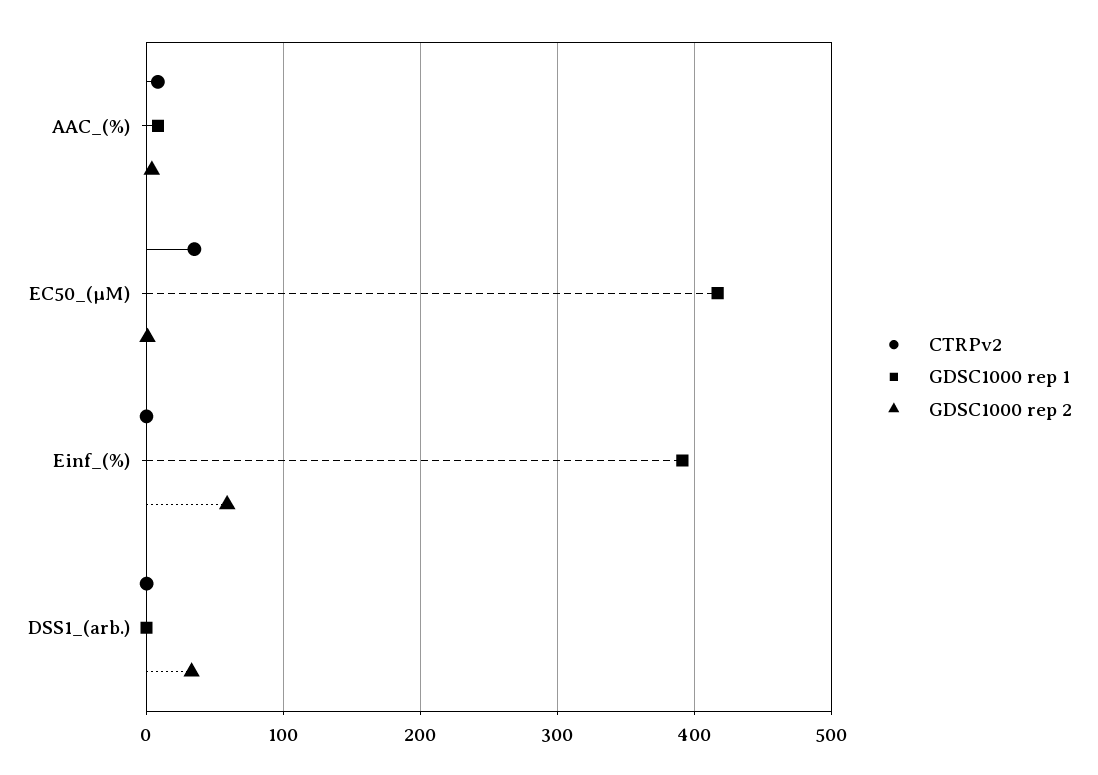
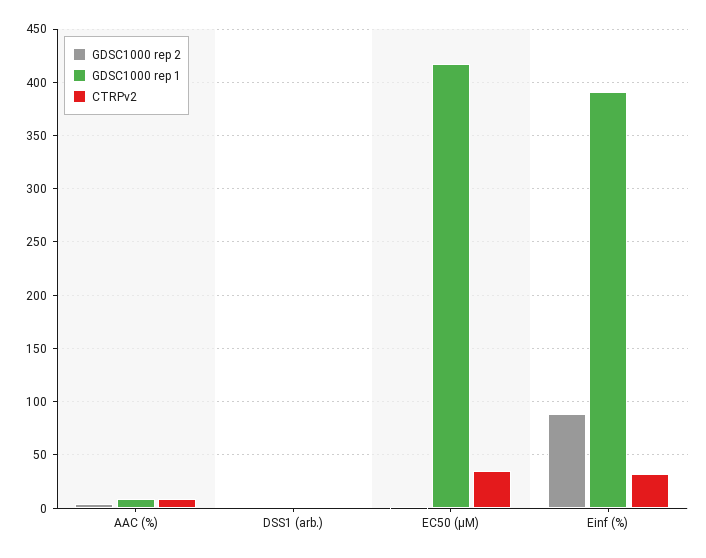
  {
    "CTRPv2": {
      "AAC_(%)": 10,
      "EC50_(µM)": 40,
-     "Einf_(%)": 0,
+     "Einf_(%)": 30,
      "DSS1_(arb.)": 0
    },
    "GDSC1000 rep 1": {
      "AAC_(%)": 10,
      "EC50_(µM)": 420,
      "Einf_(%)": 390,
      "DSS1_(arb.)": 0
    },
    "GDSC1000 rep 2": {
      "AAC_(%)": 0,
      "EC50_(µM)": 0,
-     "Einf_(%)": 60,
+     "Einf_(%)": 90,
-     "DSS1_(arb.)": 30
+     "DSS1_(arb.)": 0
    }
  }

